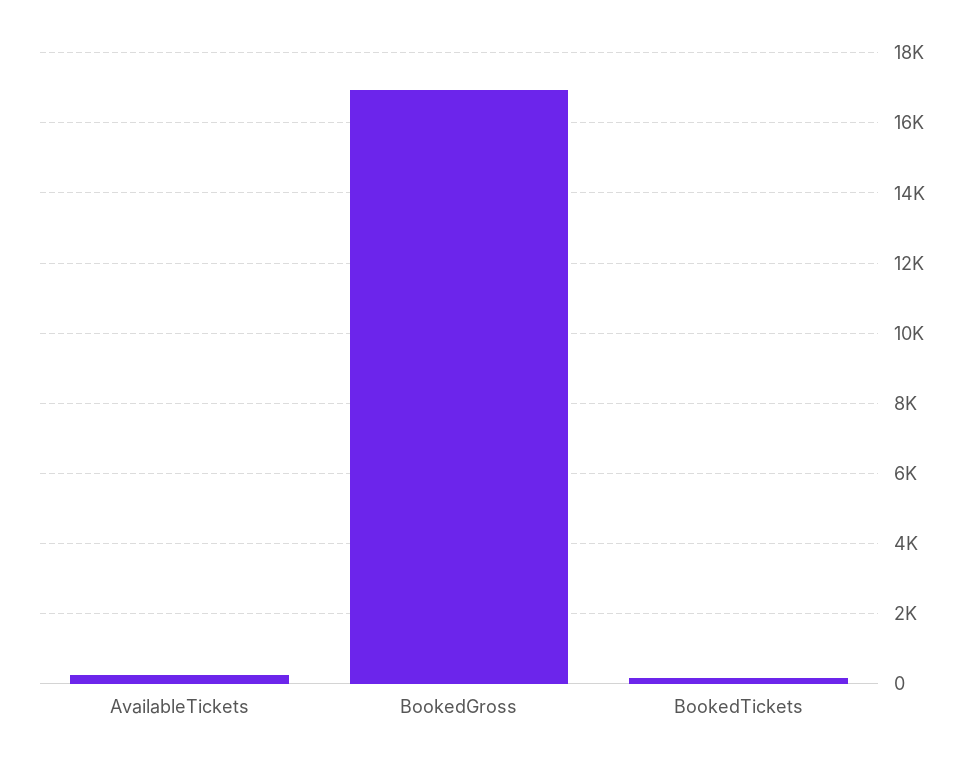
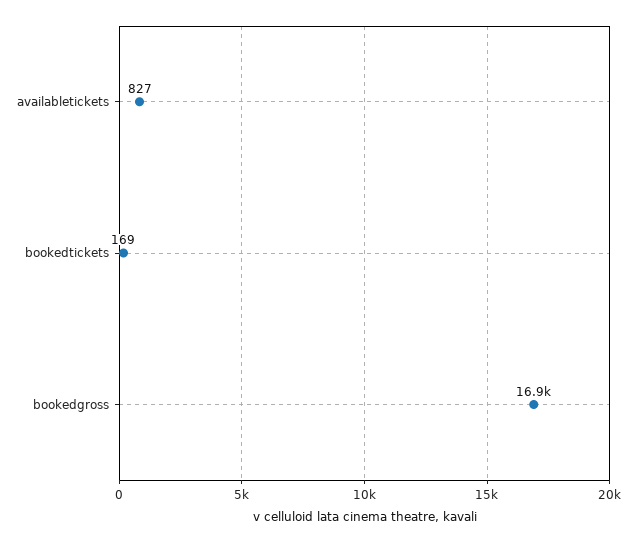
  {
-   "AvailableTickets": 200,
+   "AvailableTickets": 827,
    "BookedGross": 16900,
    "BookedTickets": 169
  }

